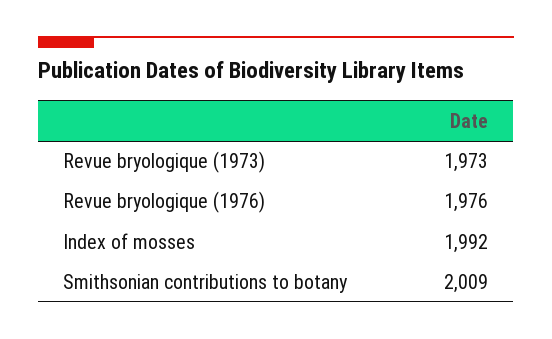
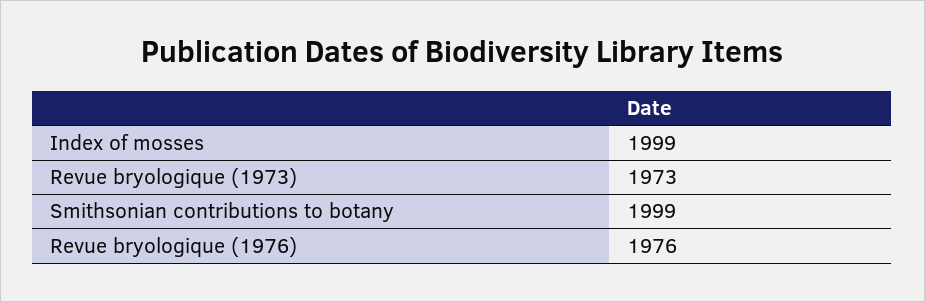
  {
    "Revue bryologique (1973)": 1973,
    "Revue bryologique (1976)": 1976,
-   "Index of mosses": 1992,
+   "Index of mosses": 1999,
-   "Smithsonian contributions to botany": 2009
+   "Smithsonian contributions to botany": 1999
  }

